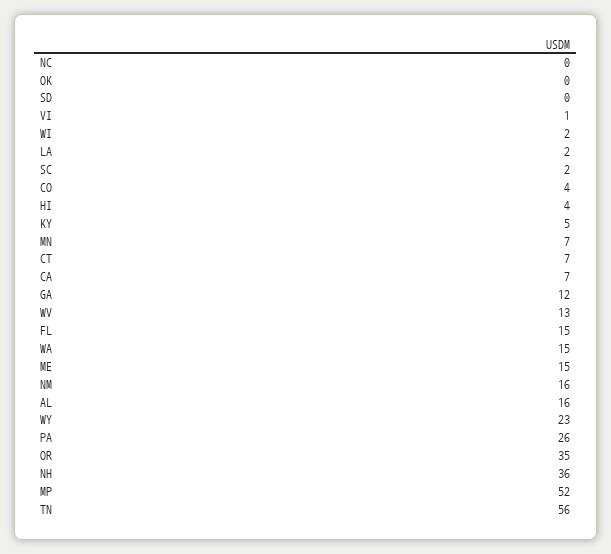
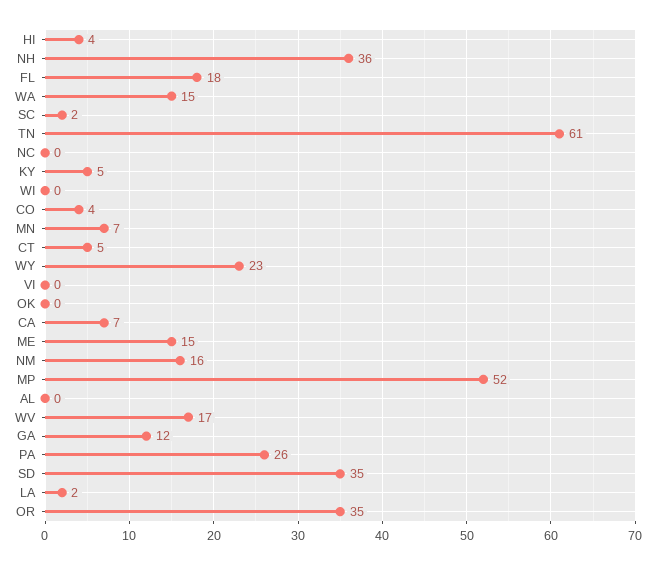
  {
    "NC": 0,
    "OK": 0,
-   "SD": 0,
+   "SD": 35,
-   "VI": 1,
+   "VI": 0,
-   "WI": 2,
+   "WI": 0,
    "LA": 2,
    "SC": 2,
    "CO": 4,
    "HI": 4,
    "KY": 5,
    "MN": 7,
-   "CT": 7,
+   "CT": 5,
    "CA": 7,
    "GA": 12,
-   "WV": 13,
+   "WV": 17,
-   "FL": 15,
+   "FL": 18,
    "WA": 15,
    "ME": 15,
    "NM": 16,
-   "AL": 16,
+   "AL": 0,
    "WY": 23,
    "PA": 26,
    "OR": 35,
    "NH": 36,
    "MP": 52,
-   "TN": 56
+   "TN": 61
  }

